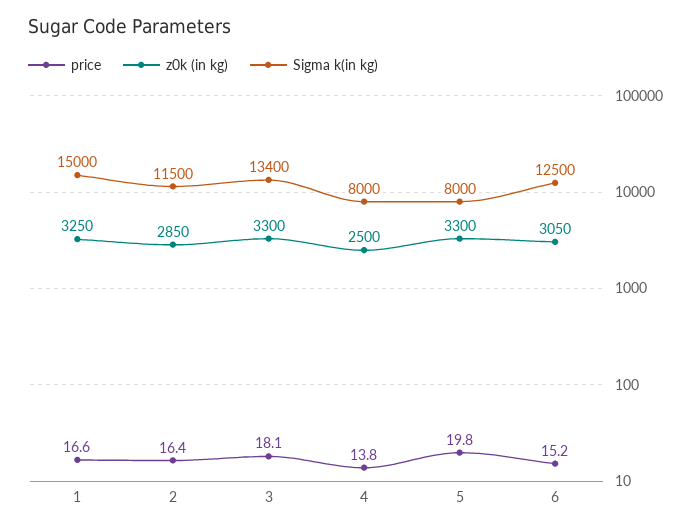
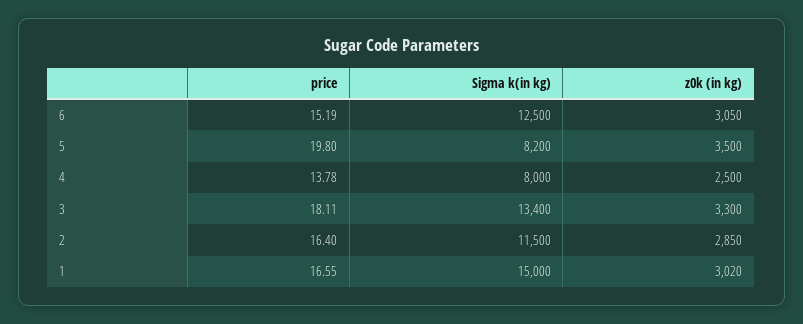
  {
    "price": {
      "1": 16.55,
      "2": 16.4,
      "3": 18.11,
      "4": 13.78,
      "5": 19.8,
      "6": 15.19
    },
    "z0k (in kg)": {
-     "1": 3250,
+     "1": 3020,
      "2": 2850,
      "3": 3300,
      "4": 2500,
-     "5": 3300,
+     "5": 3500,
      "6": 3050
    },
    "Sigma k(in kg)": {
      "1": 15000,
      "2": 11500,
      "3": 13400,
      "4": 8000,
-     "5": 8000,
+     "5": 8200,
      "6": 12500
    }
  }

